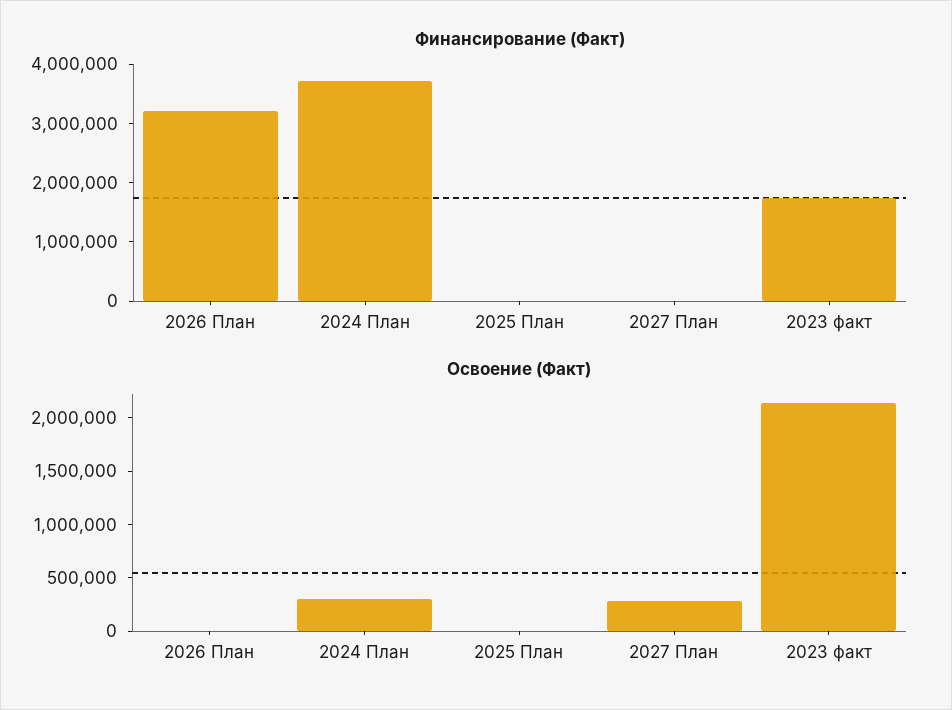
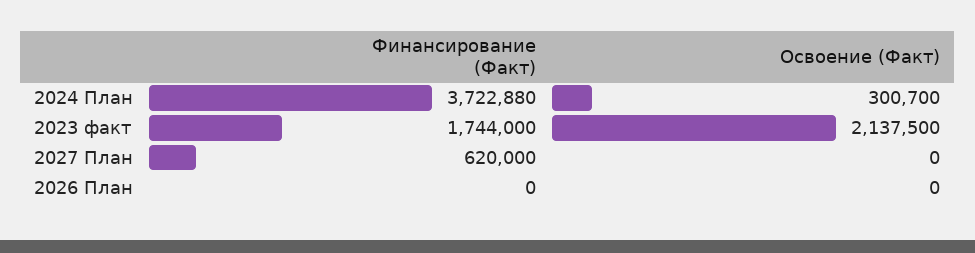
  {
    "Финансирование (Факт)": {
-     "2026 План": 3200000,
+     "2026 План": 0,
      "2024 План": 3722880,
-     "2025 План": 0,
-     "2027 План": 0,
+     "2027 План": 620000,
      "2023 факт": 1744000
    },
    "Освоение (Факт)": {
      "2026 План": 0,
      "2024 План": 300700,
-     "2025 План": 0,
-     "2027 План": 300000,
+     "2027 План": 0,
      "2023 факт": 2137500
    }
  }

